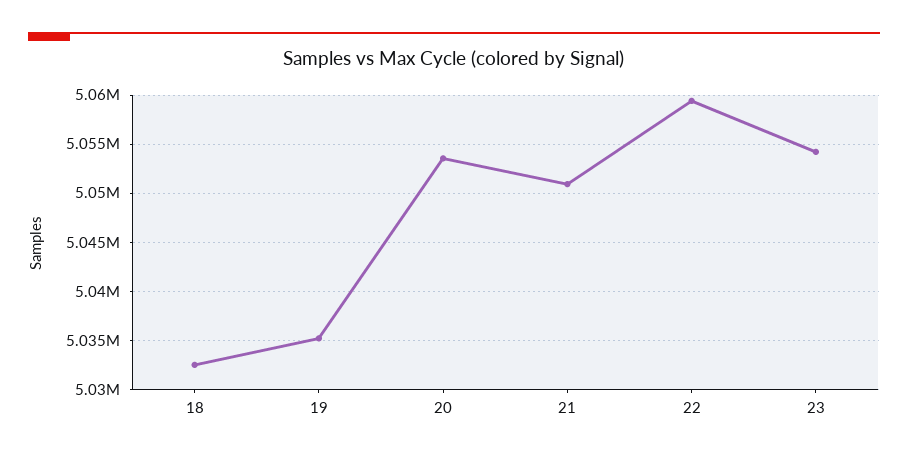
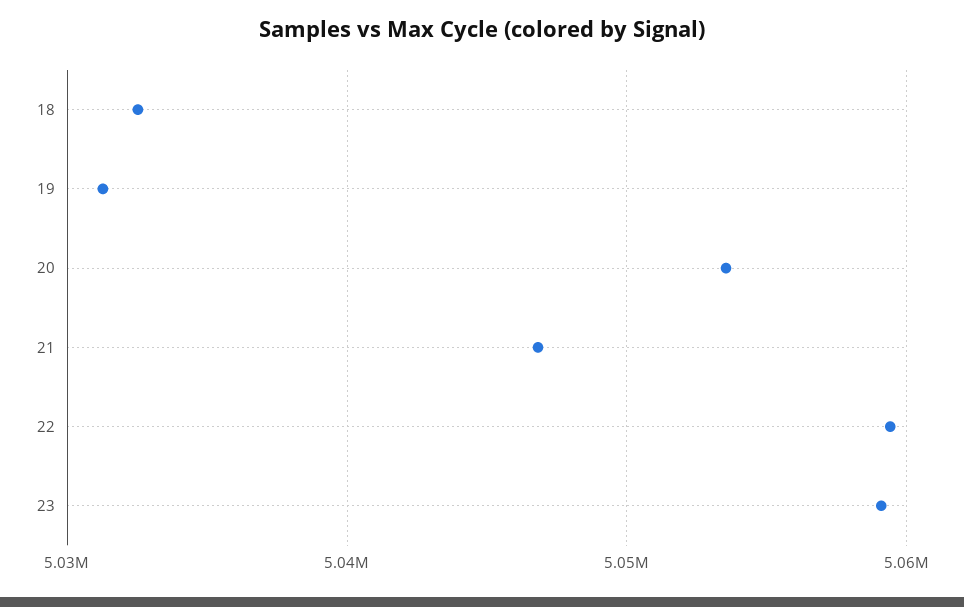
  {
    "18": 5033000,
-   "19": 5035000,
+   "19": 5031000,
    "20": 5054000,
-   "21": 5051000,
+   "21": 5047000,
    "22": 5059000,
-   "23": 5054000
+   "23": 5059000
  }

